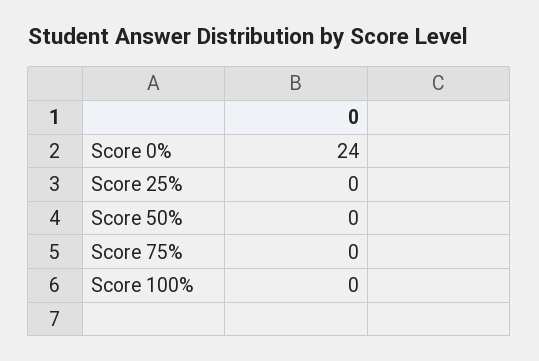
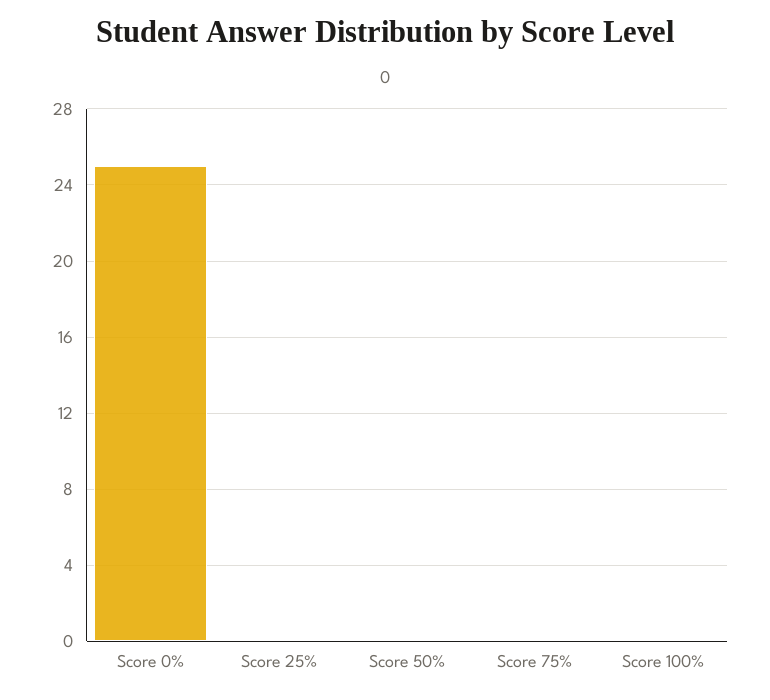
  {
-   "Score 0%": 24,
+   "Score 0%": 25,
    "Score 25%": 0,
    "Score 50%": 0,
    "Score 75%": 0,
    "Score 100%": 0
  }

